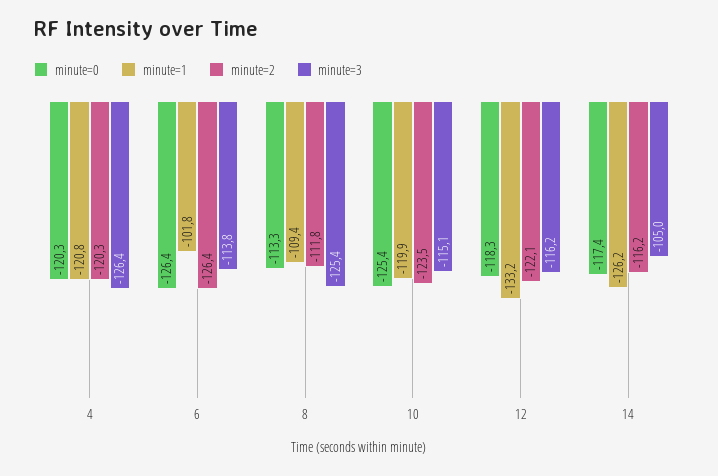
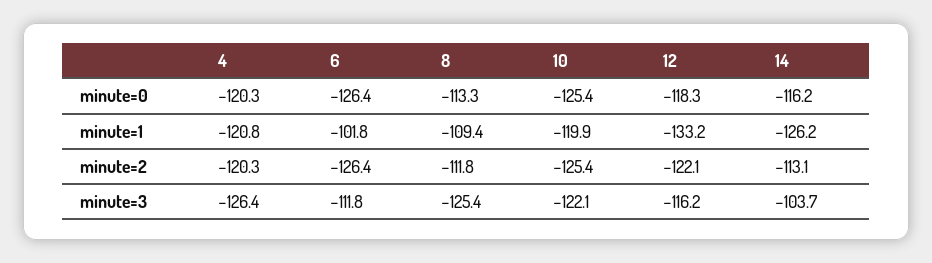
  {
    "minute=0": {
      "4": -120.3,
      "6": -126.4,
      "8": -113.3,
      "10": -125.4,
      "12": -118.3,
-     "14": -117.4
+     "14": -116.2
    },
    "minute=1": {
      "4": -120.8,
      "6": -101.8,
      "8": -109.4,
      "10": -119.9,
      "12": -133.2,
      "14": -126.2
    },
    "minute=2": {
      "4": -120.3,
      "6": -126.4,
      "8": -111.8,
-     "10": -123.5,
+     "10": -125.4,
      "12": -122.1,
-     "14": -116.2
+     "14": -113.1
    },
    "minute=3": {
      "4": -126.4,
-     "6": -113.8,
+     "6": -111.8,
      "8": -125.4,
-     "10": -115.1,
+     "10": -122.1,
      "12": -116.2,
-     "14": -105
+     "14": -103.7
    }
  }

